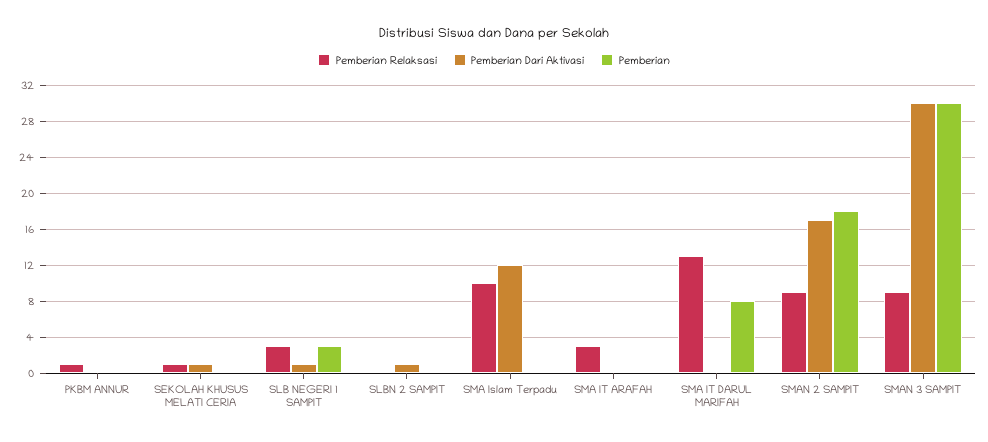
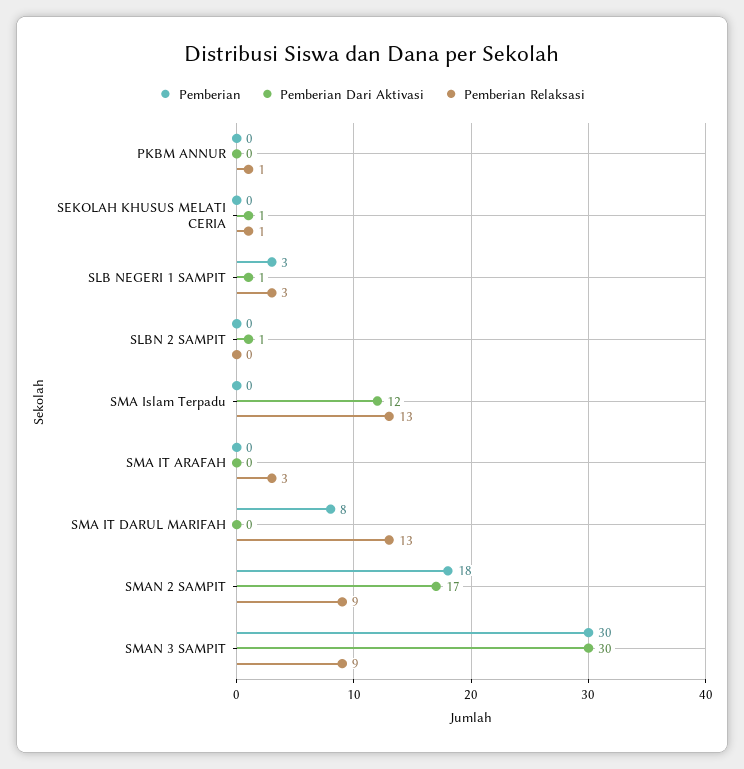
  {
    "Pemberian Relaksasi": {
      "PKBM ANNUR": 1,
      "SEKOLAH KHUSUS MELATI CERIA": 1,
      "SLB NEGERI 1 SAMPIT": 3,
      "SLBN 2 SAMPIT": 0,
-     "SMA Islam Terpadu": 10,
+     "SMA Islam Terpadu": 13,
      "SMA IT ARAFAH": 3,
      "SMA IT DARUL MARIFAH": 13,
      "SMAN 2 SAMPIT": 9,
      "SMAN 3 SAMPIT": 9
    },
    "Pemberian Dari Aktivasi": {
      "PKBM ANNUR": 0,
      "SEKOLAH KHUSUS MELATI CERIA": 1,
      "SLB NEGERI 1 SAMPIT": 1,
      "SLBN 2 SAMPIT": 1,
      "SMA Islam Terpadu": 12,
      "SMA IT ARAFAH": 0,
      "SMA IT DARUL MARIFAH": 0,
      "SMAN 2 SAMPIT": 17,
      "SMAN 3 SAMPIT": 30
    },
    "Pemberian": {
      "PKBM ANNUR": 0,
      "SEKOLAH KHUSUS MELATI CERIA": 0,
      "SLB NEGERI 1 SAMPIT": 3,
      "SLBN 2 SAMPIT": 0,
      "SMA Islam Terpadu": 0,
      "SMA IT ARAFAH": 0,
      "SMA IT DARUL MARIFAH": 8,
      "SMAN 2 SAMPIT": 18,
      "SMAN 3 SAMPIT": 30
    }
  }

